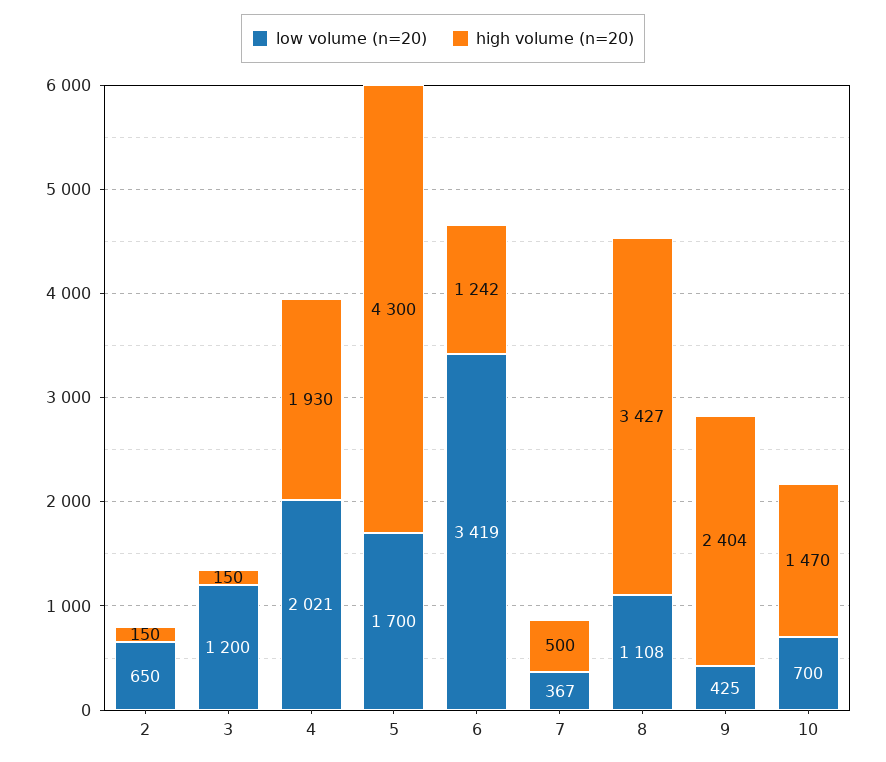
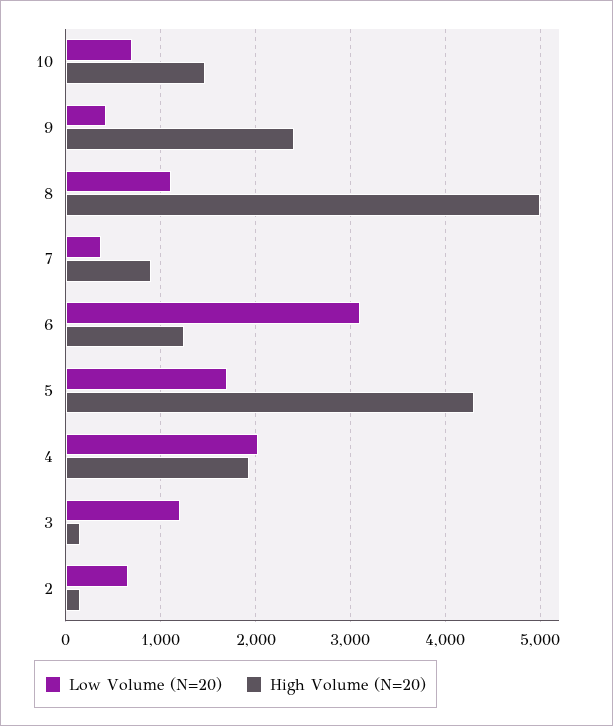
  {
    "low volume (n=20)": {
      "2": 650,
      "3": 1200,
      "4": 2021,
      "5": 1700,
-     "6": 3419,
+     "6": 3100,
      "7": 367,
      "8": 1108,
      "9": 425,
      "10": 700
    },
    "high volume (n=20)": {
      "2": 150,
      "3": 150,
      "4": 1930,
      "5": 4300,
      "6": 1242,
-     "7": 500,
+     "7": 900,
-     "8": 3427,
+     "8": 5000,
      "9": 2404,
      "10": 1470
    }
  }

